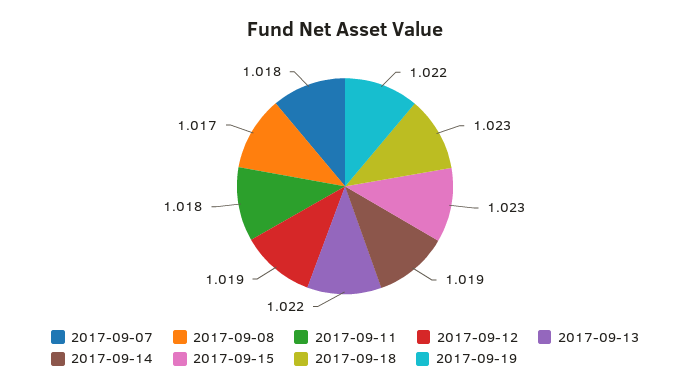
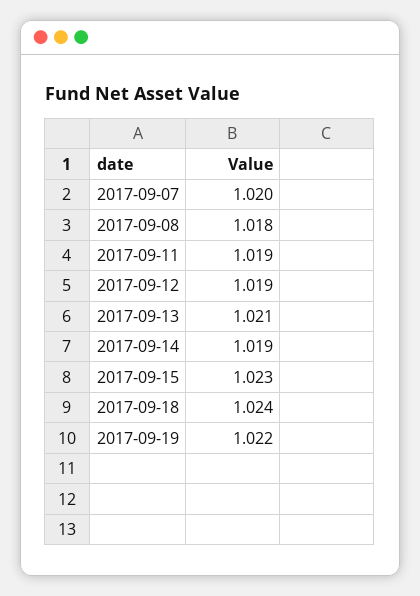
  {
-   "2017-09-07": 1.018,
+   "2017-09-07": 1.02,
-   "2017-09-08": 1.017,
+   "2017-09-08": 1.018,
-   "2017-09-11": 1.018,
+   "2017-09-11": 1.019,
    "2017-09-12": 1.019,
-   "2017-09-13": 1.022,
+   "2017-09-13": 1.021,
    "2017-09-14": 1.019,
    "2017-09-15": 1.023,
-   "2017-09-18": 1.023,
+   "2017-09-18": 1.024,
    "2017-09-19": 1.022
  }

